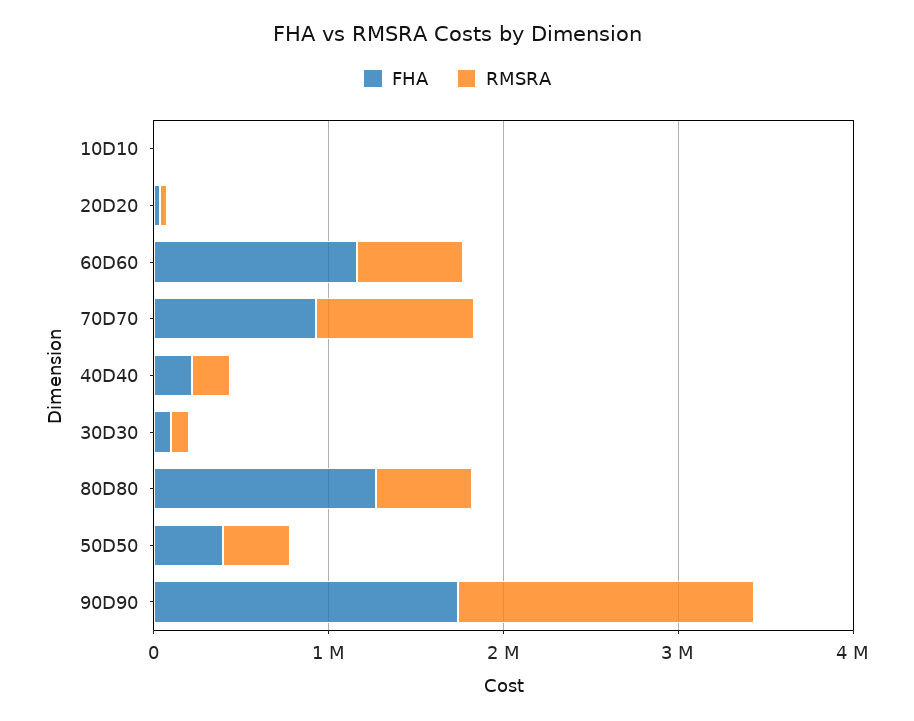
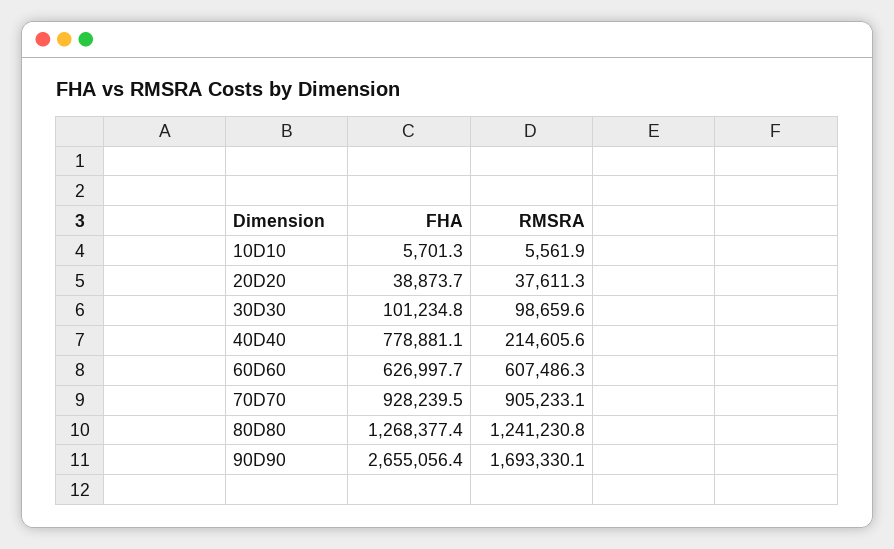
  {
    "FHA": {
      "10D10": 5701.3,
      "20D20": 38873.7,
-     "60D60": 1200000,
+     "60D60": 626997.7,
      "70D70": 928239.5,
-     "40D40": 200000,
+     "40D40": 778881.1,
      "30D30": 101234.8,
      "80D80": 1268377.4,
-     "50D50": 400000,
-     "90D90": 1800000
+     "90D90": 2655056.4
    },
    "RMSRA": {
      "10D10": 5561.9,
      "20D20": 37611.3,
      "60D60": 607486.3,
      "70D70": 905233.1,
      "40D40": 214605.6,
      "30D30": 98659.6,
-     "80D80": 600000,
+     "80D80": 1241230.8,
-     "50D50": 400000,
      "90D90": 1693330.1
    }
  }

